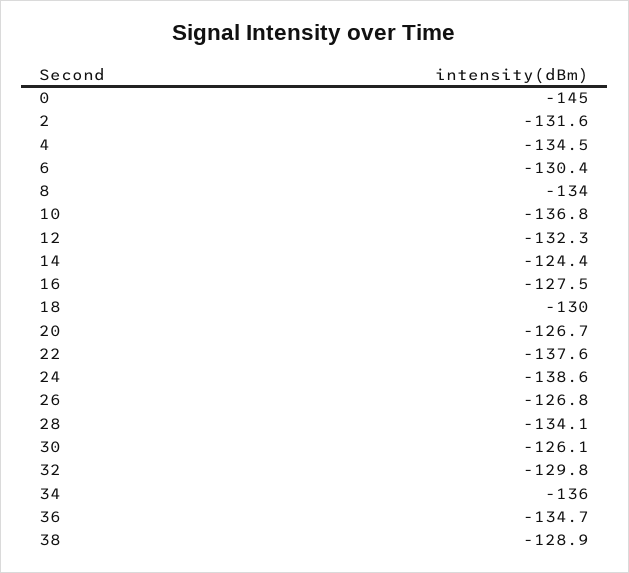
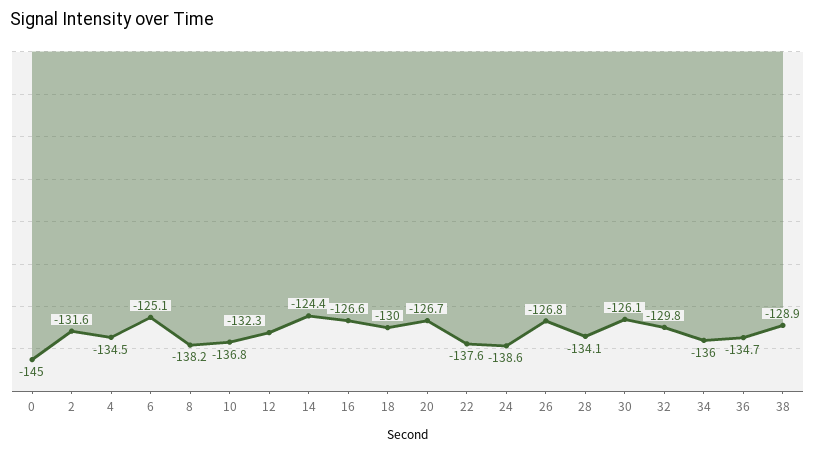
  {
    "0": -145,
    "2": -131.6,
    "4": -134.5,
-   "6": -130.4,
+   "6": -125.1,
-   "8": -134,
+   "8": -138.2,
    "10": -136.8,
    "12": -132.3,
    "14": -124.4,
-   "16": -127.5,
+   "16": -126.6,
    "18": -130,
    "20": -126.7,
    "22": -137.6,
    "24": -138.6,
    "26": -126.8,
    "28": -134.1,
    "30": -126.1,
    "32": -129.8,
    "34": -136,
    "36": -134.7,
    "38": -128.9
  }

